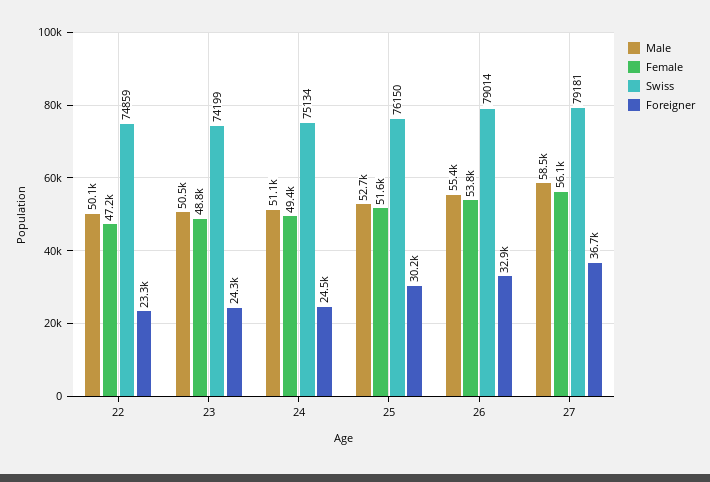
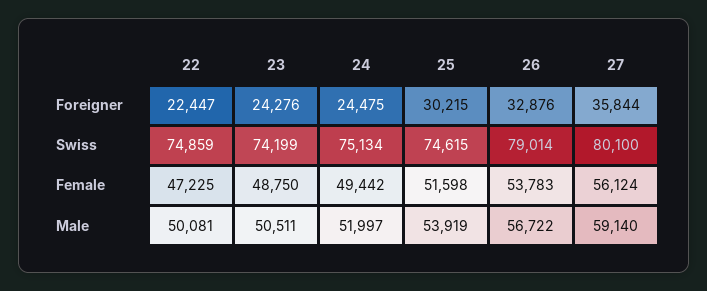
  {
    "Male": {
      "22": 50081,
      "23": 50511,
-     "24": 51100,
+     "24": 51997,
-     "25": 52700,
+     "25": 53919,
-     "26": 55400,
+     "26": 56722,
-     "27": 58500
+     "27": 59140
    },
    "Female": {
      "22": 47225,
      "23": 48750,
      "24": 49442,
      "25": 51598,
      "26": 53783,
      "27": 56124
    },
    "Swiss": {
      "22": 74859,
      "23": 74199,
      "24": 75134,
-     "25": 76150,
+     "25": 74615,
      "26": 79014,
-     "27": 79181
+     "27": 80100
    },
    "Foreigner": {
-     "22": 23300,
+     "22": 22447,
      "23": 24276,
      "24": 24475,
      "25": 30215,
      "26": 32876,
-     "27": 36700
+     "27": 35844
    }
  }

